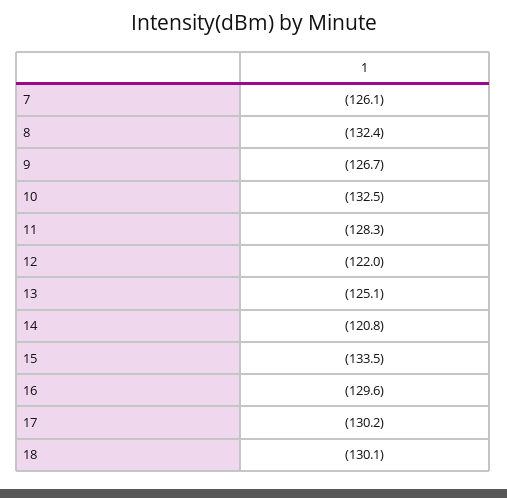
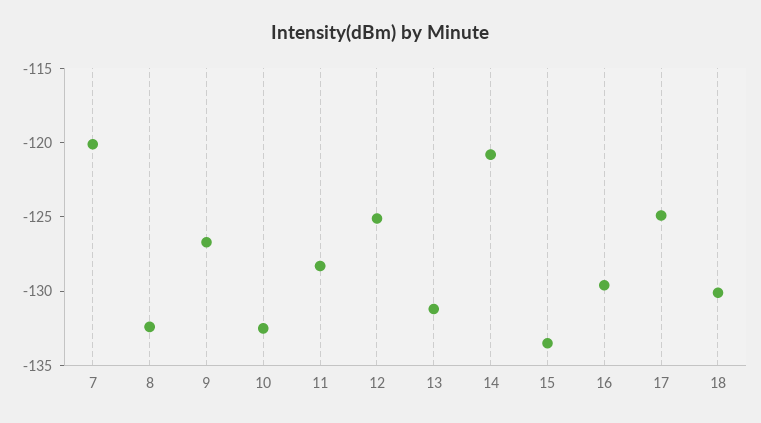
  {
-   "7": -126.1,
+   "7": -120,
    "8": -132.4,
    "9": -126.7,
    "10": -132.5,
    "11": -128.3,
-   "12": -122,
+   "12": -125,
-   "13": -125.1,
+   "13": -131,
    "14": -120.8,
    "15": -133.5,
    "16": -129.6,
-   "17": -130.2,
+   "17": -125,
    "18": -130.1
  }

